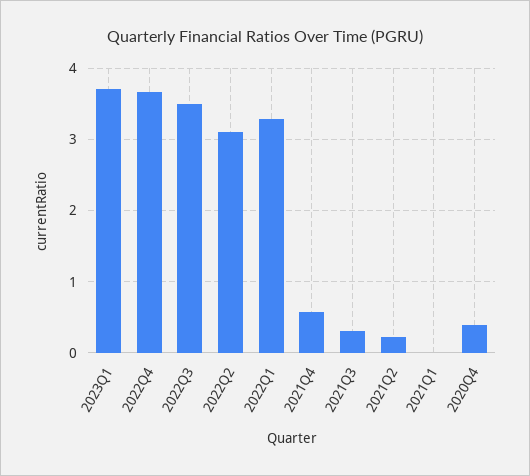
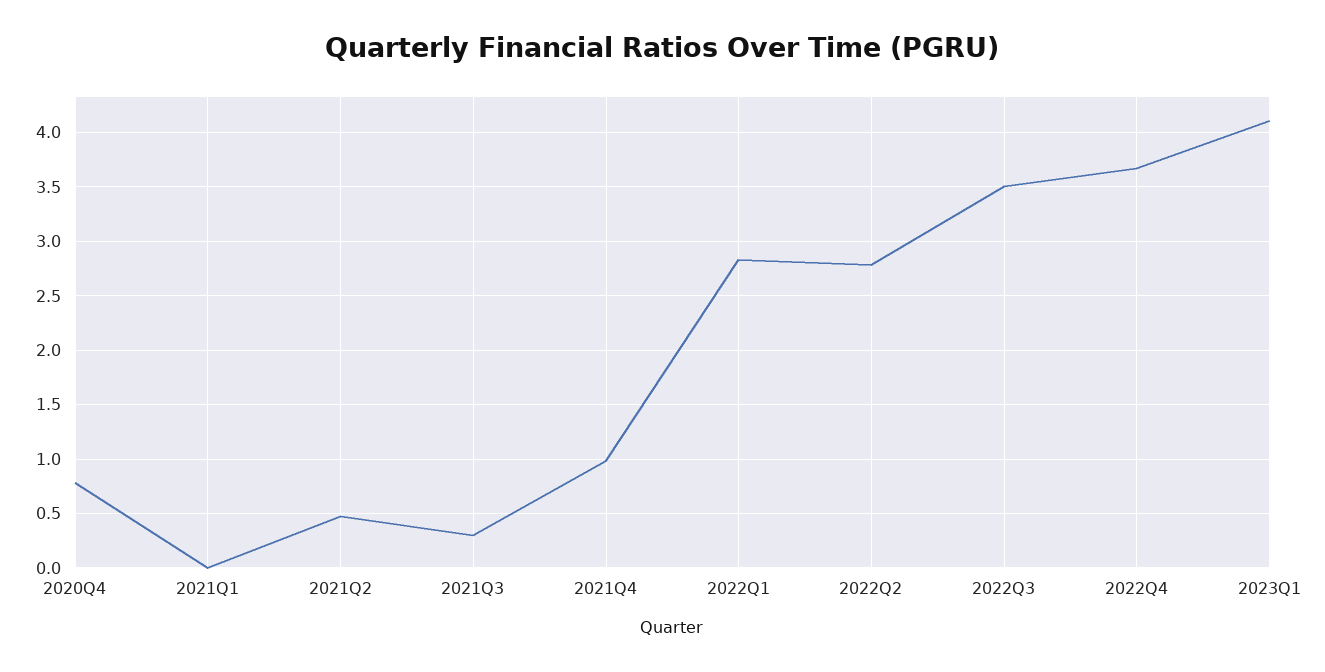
  {
-   "2023Q1": 3.7,
+   "2023Q1": 4.1,
    "2022Q4": 3.7,
    "2022Q3": 3.5,
-   "2022Q2": 3.1,
+   "2022Q2": 2.8,
-   "2022Q1": 3.3,
+   "2022Q1": 2.8,
-   "2021Q4": 0.6,
+   "2021Q4": 1,
    "2021Q3": 0.3,
-   "2021Q2": 0.2,
+   "2021Q2": 0.5,
    "2021Q1": 0,
-   "2020Q4": 0.4
+   "2020Q4": 0.8
  }

